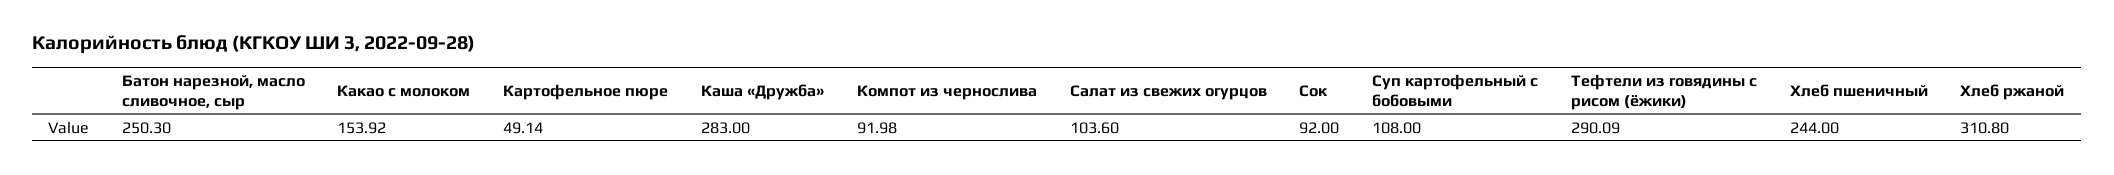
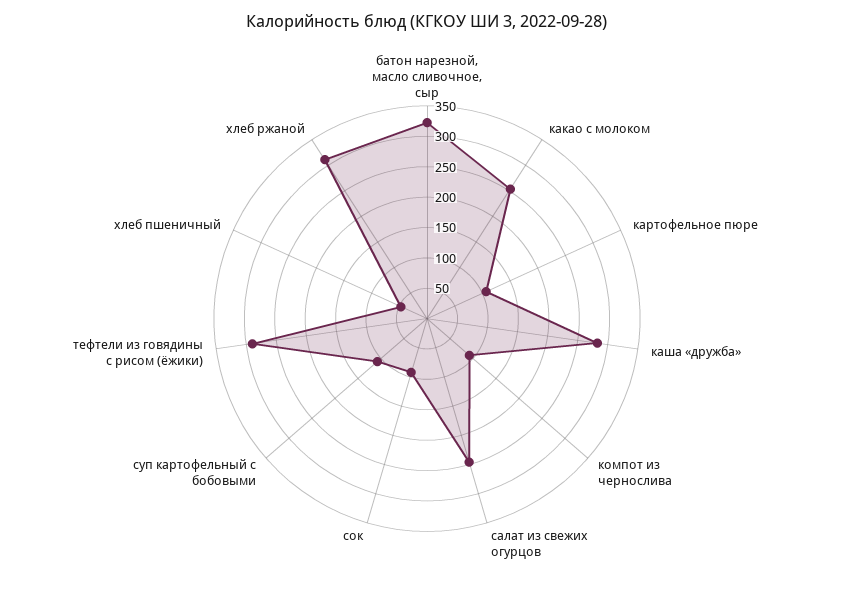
  {
-   "Батон нарезной, масло сливочное, сыр": 250.3,
+   "Батон нарезной, масло сливочное, сыр": 325,
-   "Какао с молоком": 153.92,
+   "Какао с молоком": 250,
-   "Картофельное пюре": 49.14,
+   "Картофельное пюре": 100,
    "Каша «Дружба»": 283,
    "Компот из чернослива": 91.98,
-   "Салат из свежих огурцов": 103.6,
+   "Салат из свежих огурцов": 250,
    "Сок": 92,
    "Суп картофельный с бобовыми": 108,
    "Тефтели из говядины с рисом (ёжики)": 290.09,
-   "Хлеб пшеничный": 244,
+   "Хлеб пшеничный": 50,
    "Хлеб ржаной": 310.8
  }

